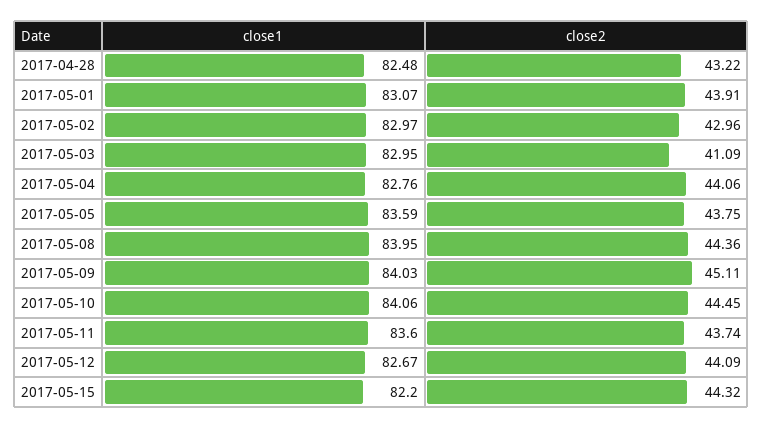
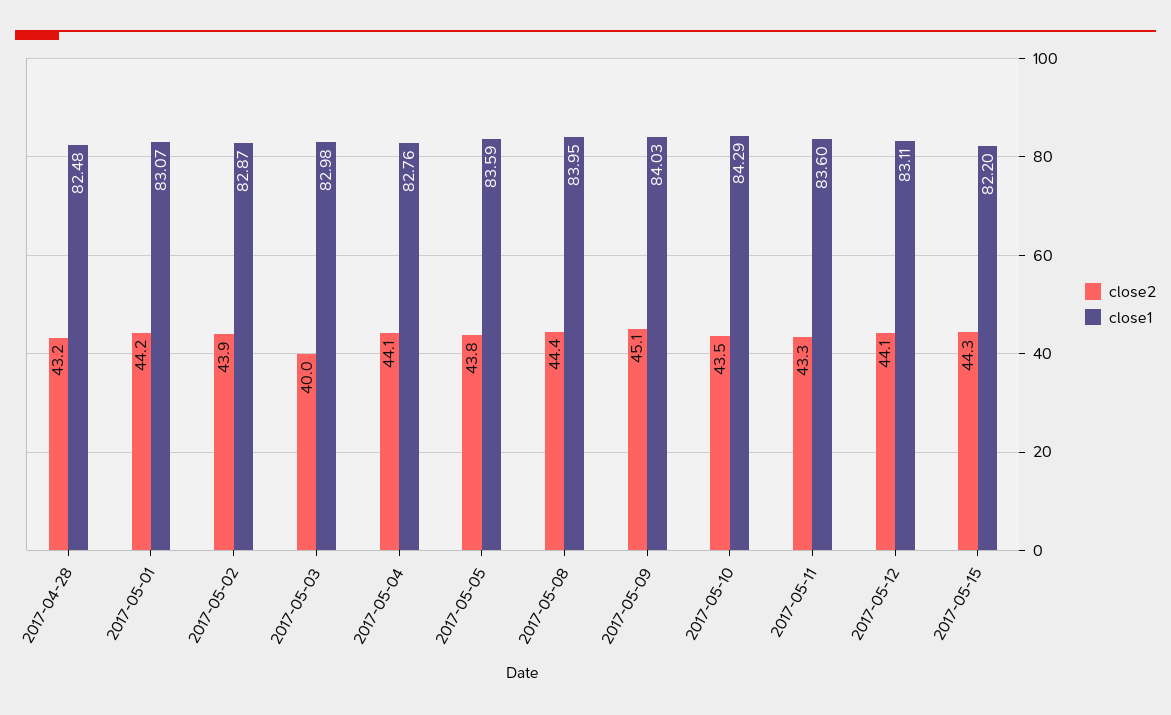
  {
    "close1": {
      "2017-04-28": 82.48,
      "2017-05-01": 83.07,
-     "2017-05-02": 82.97,
+     "2017-05-02": 82.87,
-     "2017-05-03": 82.95,
+     "2017-05-03": 82.98,
      "2017-05-04": 82.76,
      "2017-05-05": 83.59,
      "2017-05-08": 83.95,
      "2017-05-09": 84.03,
-     "2017-05-10": 84.06,
+     "2017-05-10": 84.29,
      "2017-05-11": 83.6,
-     "2017-05-12": 82.67,
+     "2017-05-12": 83.11,
      "2017-05-15": 82.2
    },
    "close2": {
      "2017-04-28": 43.22,
-     "2017-05-01": 43.91,
+     "2017-05-01": 44.2,
-     "2017-05-02": 42.96,
+     "2017-05-02": 43.9,
-     "2017-05-03": 41.09,
+     "2017-05-03": 40,
      "2017-05-04": 44.06,
      "2017-05-05": 43.75,
      "2017-05-08": 44.36,
      "2017-05-09": 45.11,
-     "2017-05-10": 44.45,
+     "2017-05-10": 43.5,
-     "2017-05-11": 43.74,
+     "2017-05-11": 43.3,
      "2017-05-12": 44.09,
      "2017-05-15": 44.32
    }
  }

